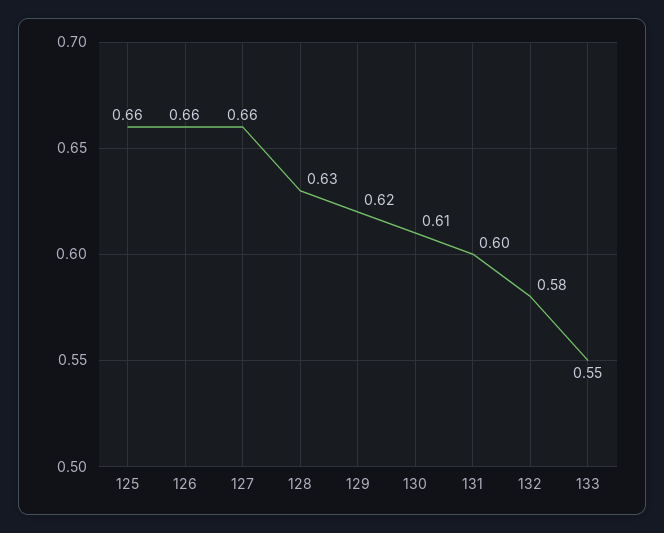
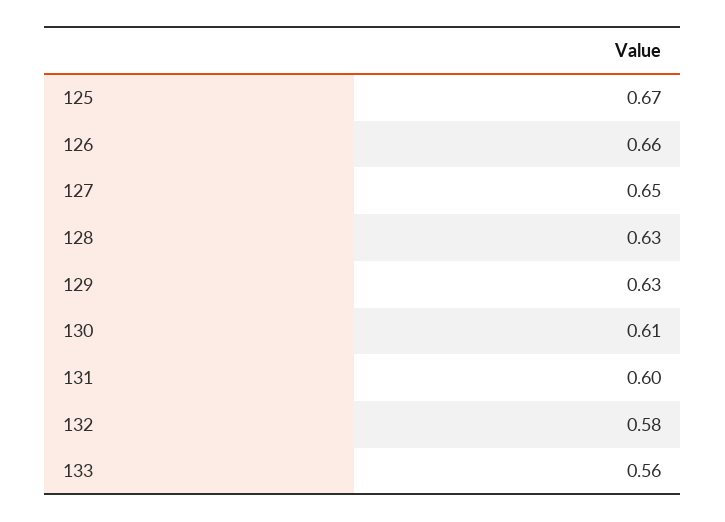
  {
-   "125": 0.66,
+   "125": 0.67,
    "126": 0.66,
-   "127": 0.66,
+   "127": 0.65,
    "128": 0.63,
-   "129": 0.62,
+   "129": 0.63,
    "130": 0.61,
    "131": 0.6,
    "132": 0.58,
-   "133": 0.55
+   "133": 0.56
  }

